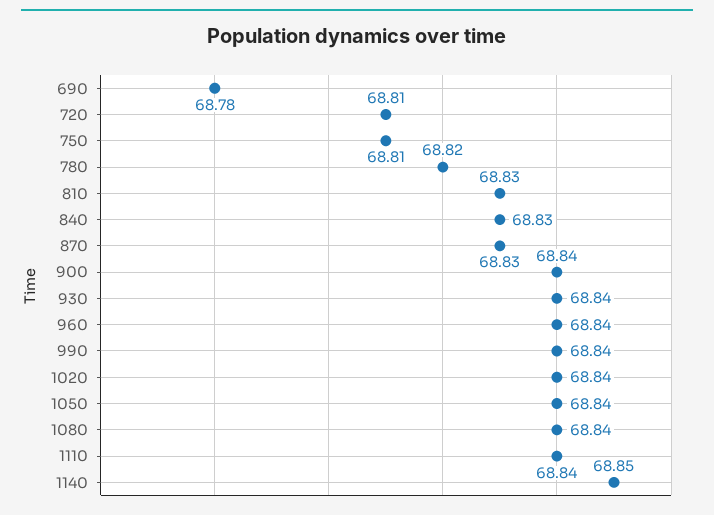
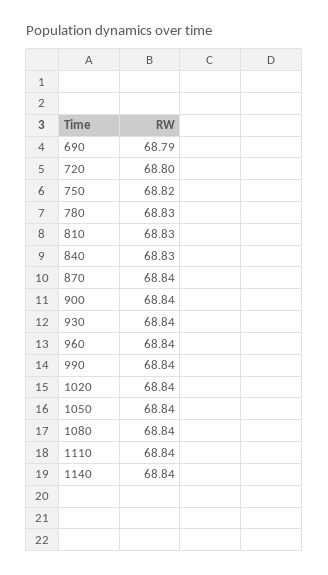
  {
-   "690": 68.78,
+   "690": 68.79,
-   "720": 68.81,
+   "720": 68.8,
-   "750": 68.81,
+   "750": 68.82,
-   "780": 68.82,
+   "780": 68.83,
    "810": 68.83,
    "840": 68.83,
-   "870": 68.83,
+   "870": 68.84,
    "900": 68.84,
    "930": 68.84,
    "960": 68.84,
    "990": 68.84,
    "1020": 68.84,
    "1050": 68.84,
    "1080": 68.84,
    "1110": 68.84,
-   "1140": 68.85
+   "1140": 68.84
  }

